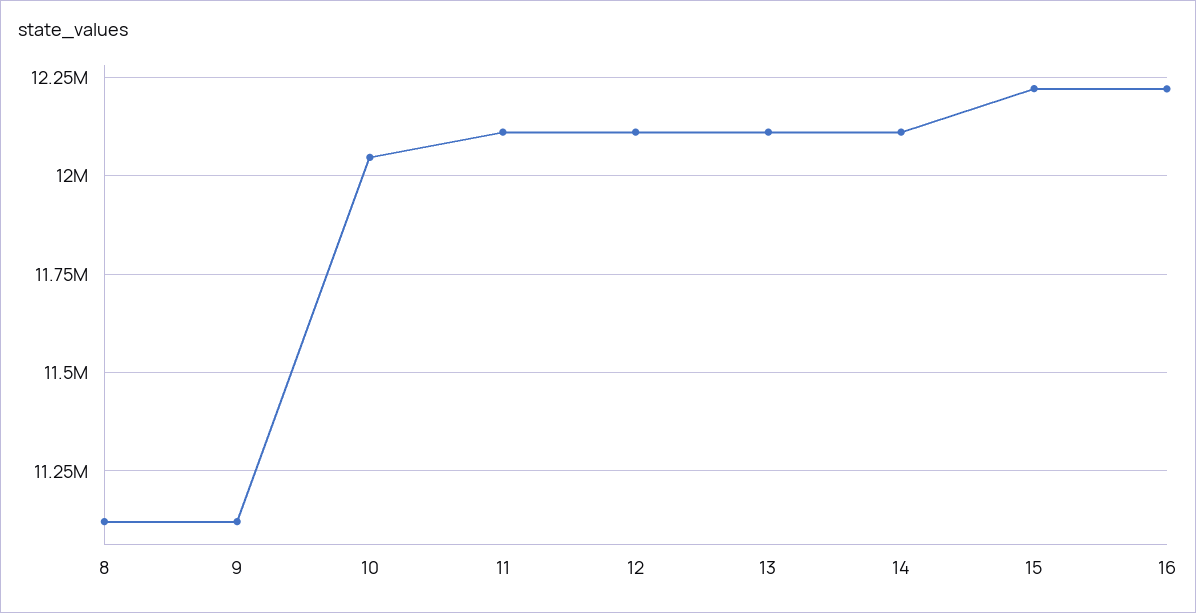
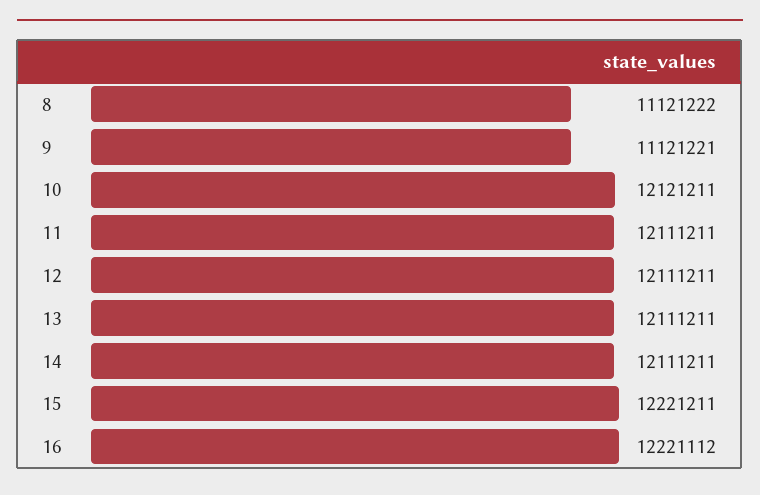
  {
    "8": 11121222,
    "9": 11121221,
-   "10": 12050000,
+   "10": 12121211,
    "11": 12111211,
    "12": 12111211,
    "13": 12111211,
    "14": 12111211,
    "15": 12221211,
    "16": 12221112
  }

